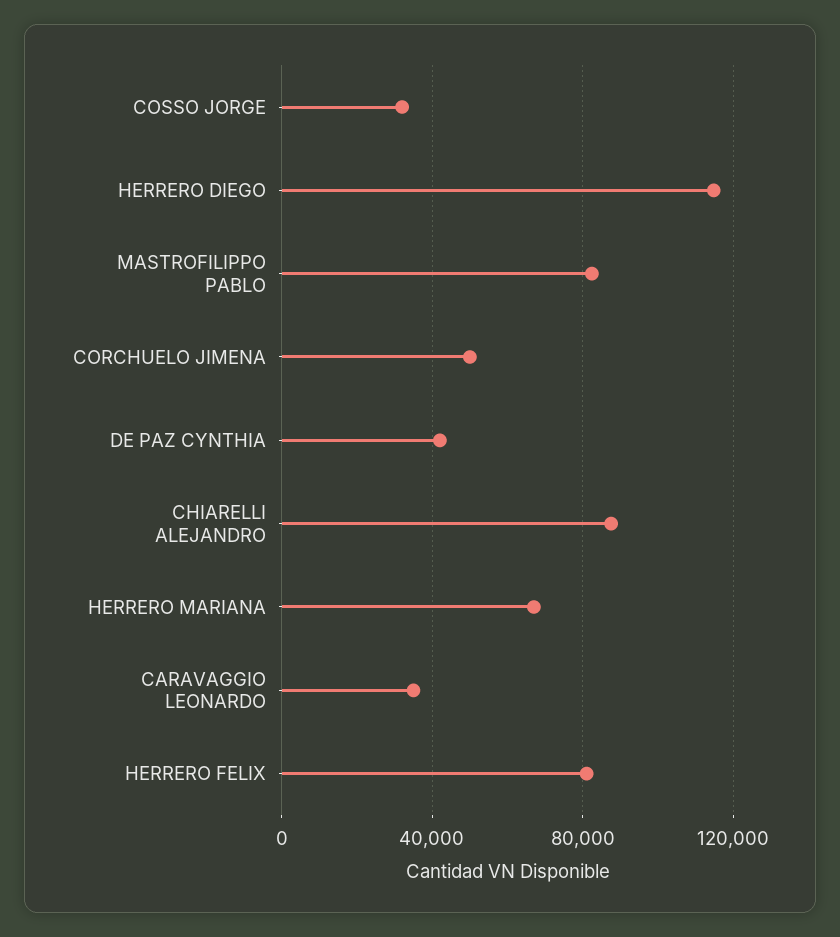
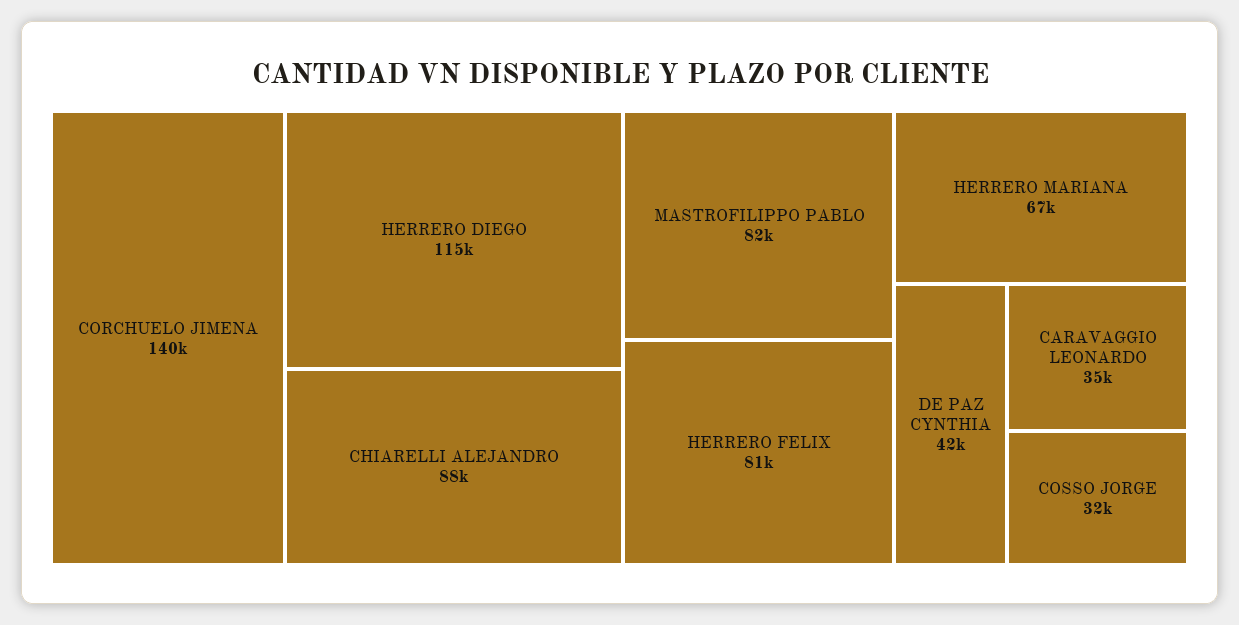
  {
    "COSSO JORGE": 32000,
    "HERRERO DIEGO": 115000,
    "MASTROFILIPPO PABLO": 82000,
-   "CORCHUELO JIMENA": 50000,
+   "CORCHUELO JIMENA": 140000,
    "DE PAZ CYNTHIA": 42000,
    "CHIARELLI ALEJANDRO": 88000,
    "HERRERO MARIANA": 67000,
    "CARAVAGGIO LEONARDO": 35000,
    "HERRERO FELIX": 81000
  }

